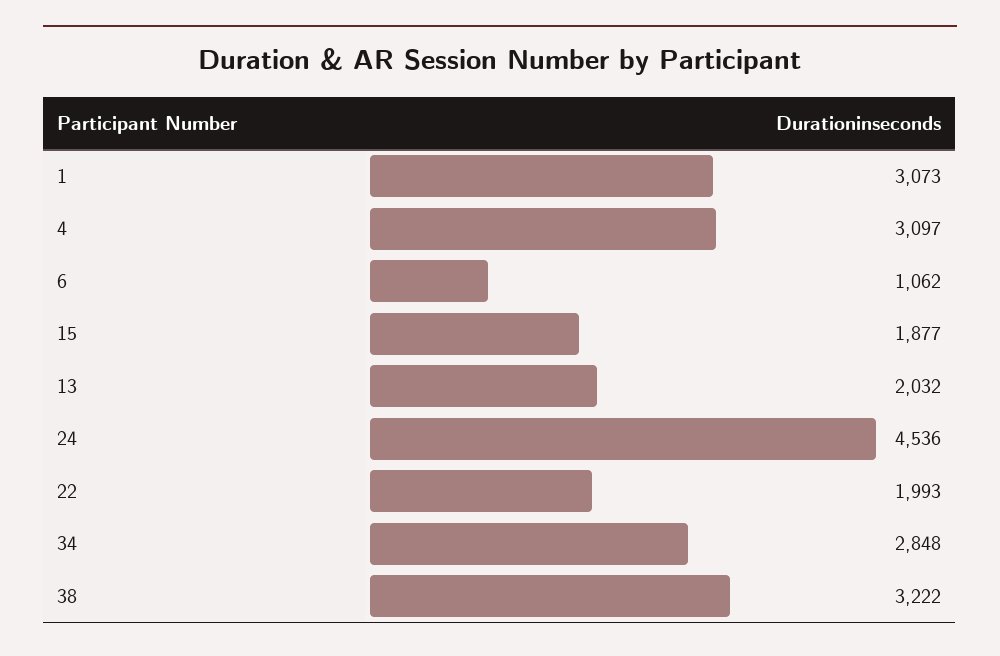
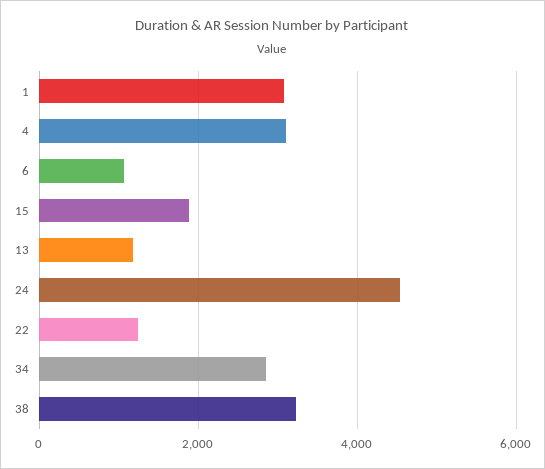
  {
    "1": 3073,
    "4": 3097,
    "6": 1062,
    "15": 1877,
-   "13": 2032,
+   "13": 1200,
    "24": 4536,
-   "22": 1993,
+   "22": 1200,
    "34": 2848,
    "38": 3222
  }

